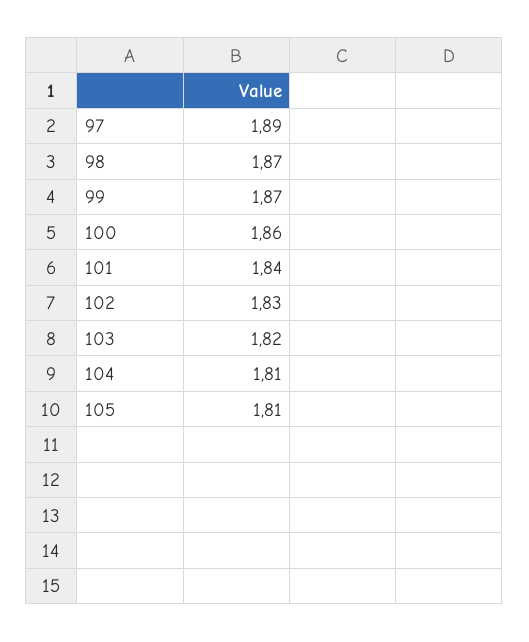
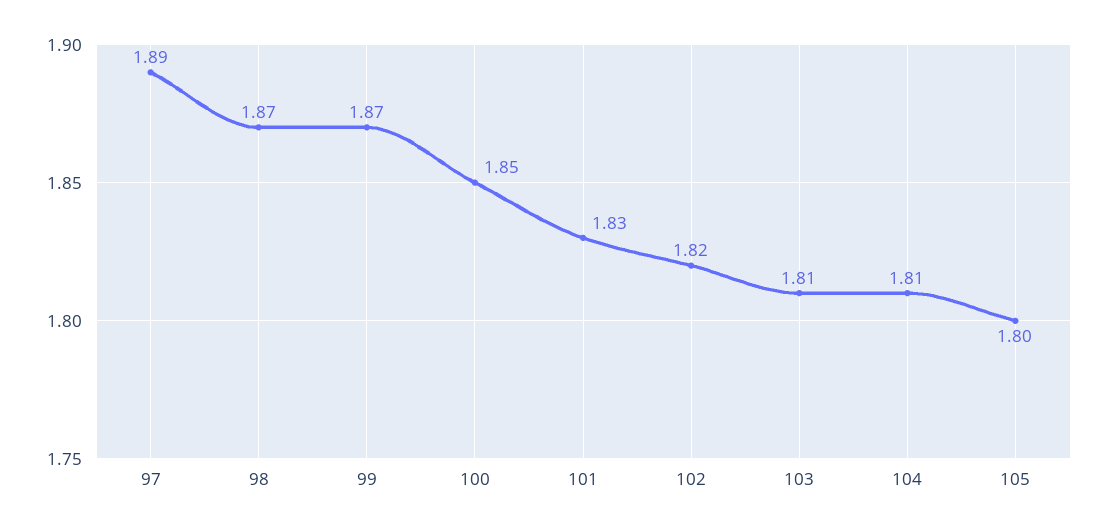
  {
    "97": 1.89,
    "98": 1.87,
    "99": 1.87,
-   "100": 1.86,
+   "100": 1.85,
-   "101": 1.84,
+   "101": 1.83,
-   "102": 1.83,
+   "102": 1.82,
-   "103": 1.82,
+   "103": 1.81,
    "104": 1.81,
-   "105": 1.81
+   "105": 1.8
  }

